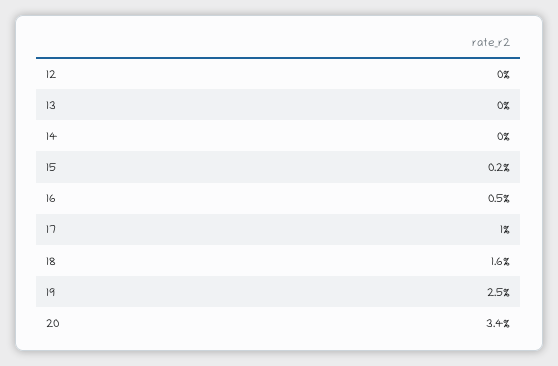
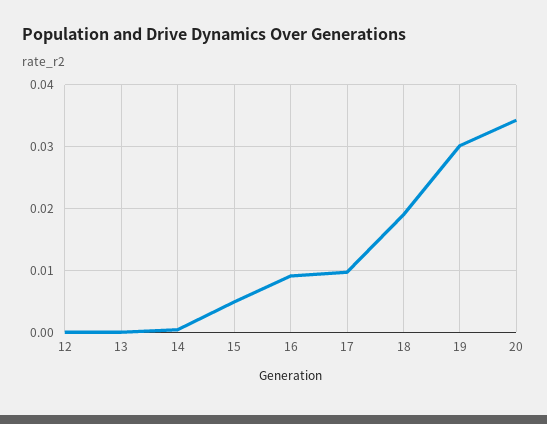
  {
    "12": 0,
    "13": 0,
    "14": 0,
-   "15": 0.002,
+   "15": 0.005,
-   "16": 0.005,
+   "16": 0.009,
    "17": 0.01,
-   "18": 0.016,
+   "18": 0.019,
-   "19": 0.025,
+   "19": 0.03,
    "20": 0.034
  }

